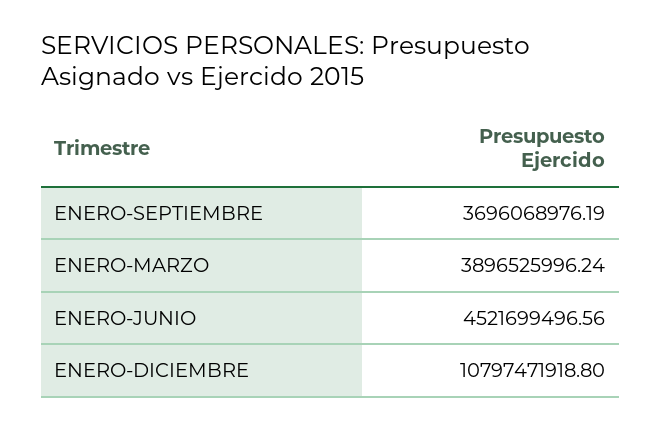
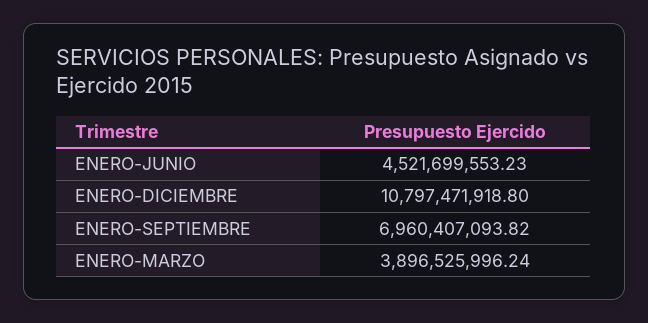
  {
-   "ENERO-SEPTIEMBRE": 3696068976.19,
+   "ENERO-SEPTIEMBRE": 6960407093.82,
    "ENERO-MARZO": 3896525996.24,
-   "ENERO-JUNIO": 4521699496.56,
+   "ENERO-JUNIO": 4521699553.23,
    "ENERO-DICIEMBRE": 10797471918.8
  }

